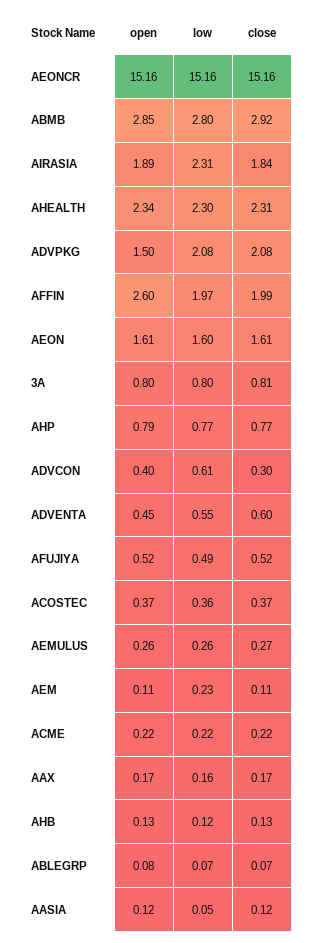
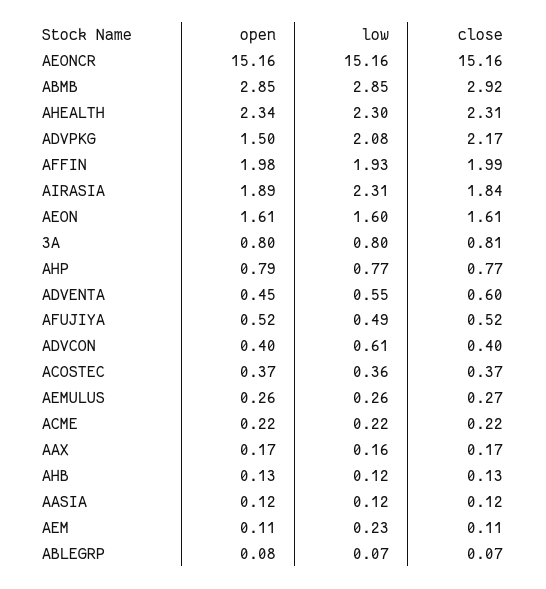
  {
    "open": {
      "AEONCR": 15.16,
      "ABMB": 2.85,
      "AIRASIA": 1.89,
      "AHEALTH": 2.34,
      "ADVPKG": 1.5,
-     "AFFIN": 2.6,
+     "AFFIN": 1.98,
      "AEON": 1.61,
      "3A": 0.8,
      "AHP": 0.79,
      "ADVCON": 0.4,
      "ADVENTA": 0.45,
      "AFUJIYA": 0.52,
      "ACOSTEC": 0.37,
      "AEMULUS": 0.26,
      "AEM": 0.11,
      "ACME": 0.22,
      "AAX": 0.17,
      "AHB": 0.13,
      "ABLEGRP": 0.08,
      "AASIA": 0.12
    },
    "low": {
      "AEONCR": 15.16,
-     "ABMB": 2.8,
+     "ABMB": 2.85,
      "AIRASIA": 2.31,
      "AHEALTH": 2.3,
      "ADVPKG": 2.08,
-     "AFFIN": 1.97,
+     "AFFIN": 1.93,
      "AEON": 1.6,
      "3A": 0.8,
      "AHP": 0.77,
      "ADVCON": 0.61,
      "ADVENTA": 0.55,
      "AFUJIYA": 0.49,
      "ACOSTEC": 0.36,
      "AEMULUS": 0.26,
      "AEM": 0.23,
      "ACME": 0.22,
      "AAX": 0.16,
      "AHB": 0.12,
      "ABLEGRP": 0.07,
-     "AASIA": 0.05
+     "AASIA": 0.12
    },
    "close": {
      "AEONCR": 15.16,
      "ABMB": 2.92,
      "AIRASIA": 1.84,
      "AHEALTH": 2.31,
-     "ADVPKG": 2.08,
+     "ADVPKG": 2.17,
      "AFFIN": 1.99,
      "AEON": 1.61,
      "3A": 0.81,
      "AHP": 0.77,
-     "ADVCON": 0.3,
+     "ADVCON": 0.4,
      "ADVENTA": 0.6,
      "AFUJIYA": 0.52,
      "ACOSTEC": 0.37,
      "AEMULUS": 0.27,
      "AEM": 0.11,
      "ACME": 0.22,
      "AAX": 0.17,
      "AHB": 0.13,
      "ABLEGRP": 0.07,
      "AASIA": 0.12
    }
  }

